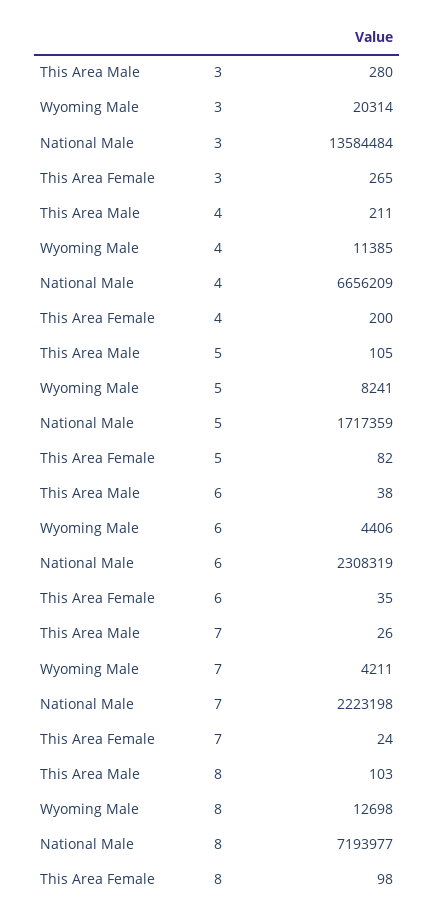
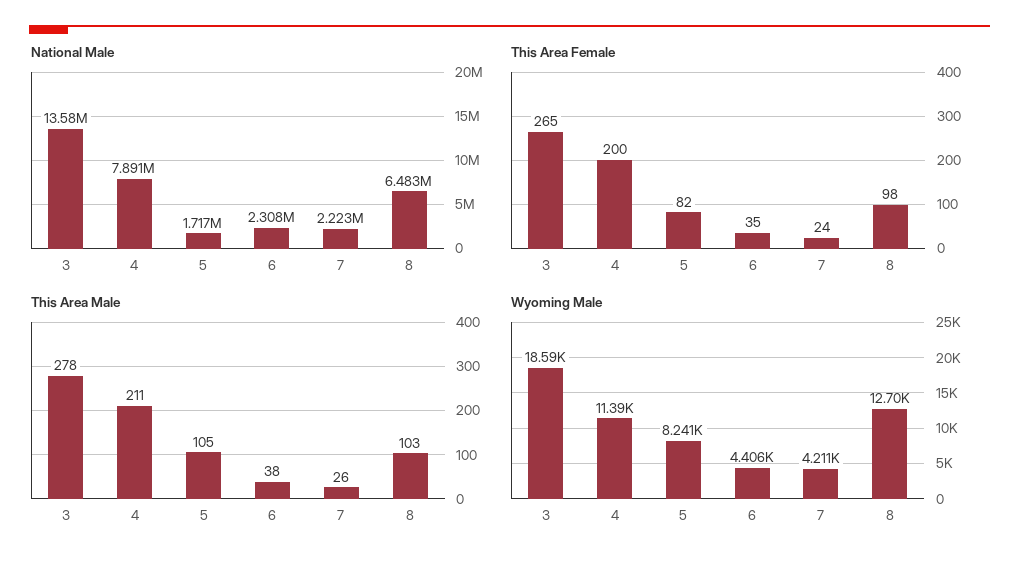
  {
    "This Area Male": {
-     "3": 280,
+     "3": 278,
      "4": 211,
      "5": 105,
      "6": 38,
      "7": 26,
      "8": 103
    },
    "Wyoming Male": {
-     "3": 20314,
+     "3": 18590,
      "4": 11385,
      "5": 8241,
      "6": 4406,
      "7": 4211,
      "8": 12698
    },
    "National Male": {
      "3": 13584484,
-     "4": 6656209,
+     "4": 7891000,
      "5": 1717359,
      "6": 2308319,
      "7": 2223198,
-     "8": 7193977
+     "8": 6483000
    },
    "This Area Female": {
      "3": 265,
      "4": 200,
      "5": 82,
      "6": 35,
      "7": 24,
      "8": 98
    }
  }

